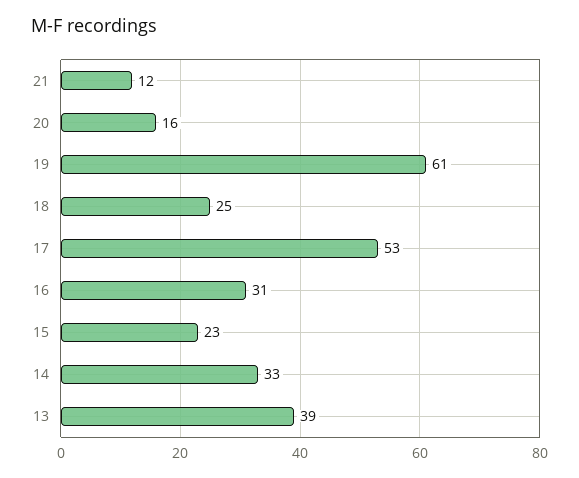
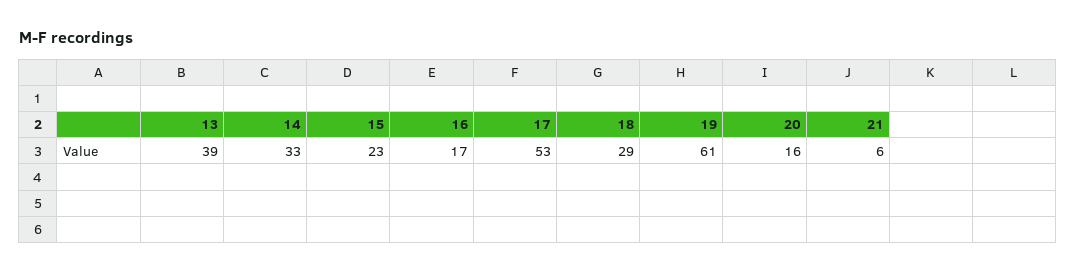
  {
-   "21": 12,
+   "21": 6,
    "20": 16,
    "19": 61,
-   "18": 25,
+   "18": 29,
    "17": 53,
-   "16": 31,
+   "16": 17,
    "15": 23,
    "14": 33,
    "13": 39
  }

